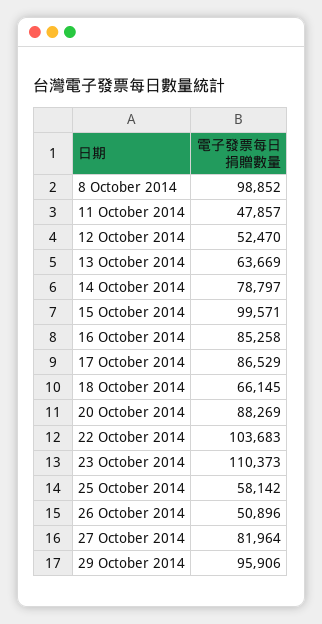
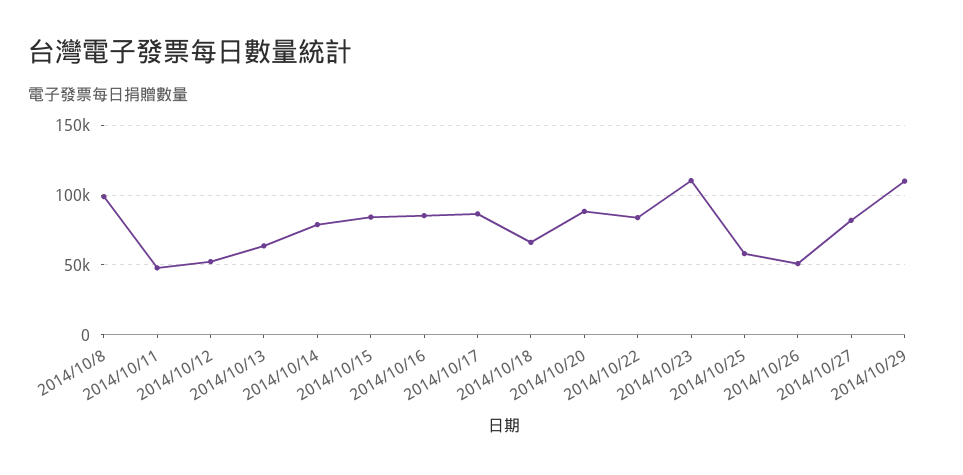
  {
    "8 October 2014": 98852,
    "11 October 2014": 47857,
    "12 October 2014": 52470,
    "13 October 2014": 63669,
    "14 October 2014": 78797,
-   "15 October 2014": 99571,
+   "15 October 2014": 85000,
    "16 October 2014": 85258,
    "17 October 2014": 86529,
    "18 October 2014": 66145,
    "20 October 2014": 88269,
-   "22 October 2014": 103683,
+   "22 October 2014": 85000,
    "23 October 2014": 110373,
    "25 October 2014": 58142,
    "26 October 2014": 50896,
    "27 October 2014": 81964,
-   "29 October 2014": 95906
+   "29 October 2014": 110000
  }

